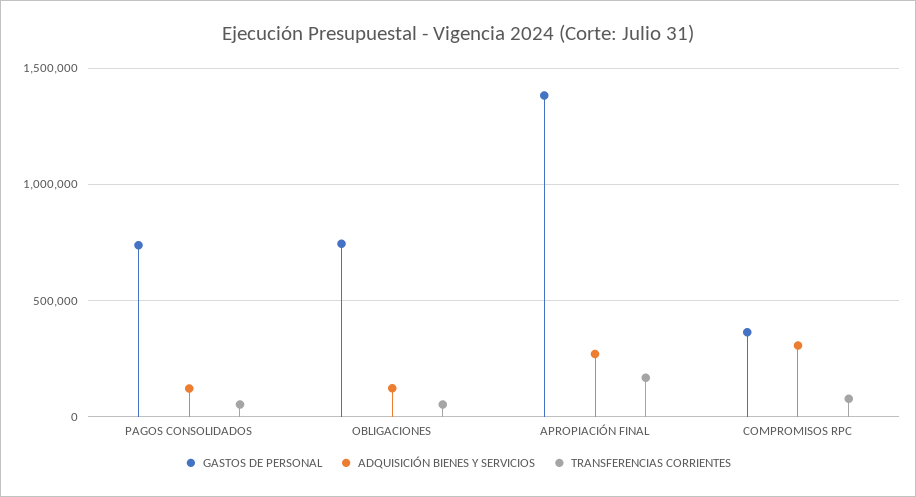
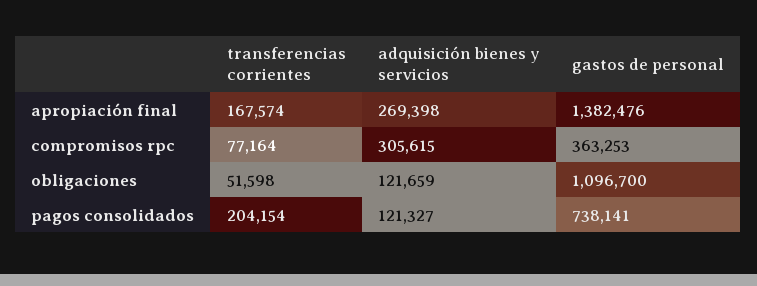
  {
    "GASTOS DE PERSONAL": {
      "PAGOS CONSOLIDADOS": 738141,
-     "OBLIGACIONES": 750000,
+     "OBLIGACIONES": 1096700,
      "APROPIACIÓN FINAL": 1382476,
      "COMPROMISOS RPC": 363253
    },
    "ADQUISICIÓN BIENES Y SERVICIOS": {
      "PAGOS CONSOLIDADOS": 121327,
      "OBLIGACIONES": 121659,
      "APROPIACIÓN FINAL": 269398,
      "COMPROMISOS RPC": 305615
    },
    "TRANSFERENCIAS CORRIENTES": {
-     "PAGOS CONSOLIDADOS": 50000,
+     "PAGOS CONSOLIDADOS": 204154,
      "OBLIGACIONES": 51598,
      "APROPIACIÓN FINAL": 167574,
      "COMPROMISOS RPC": 77164
    }
  }

